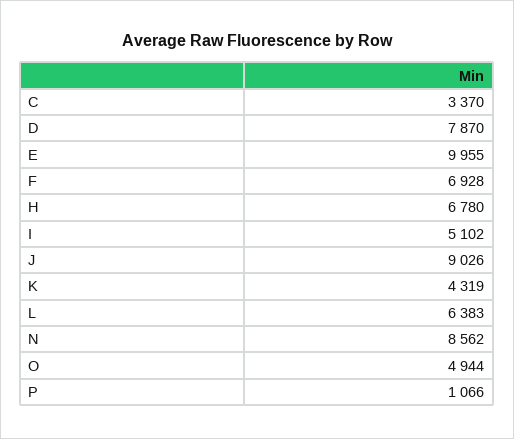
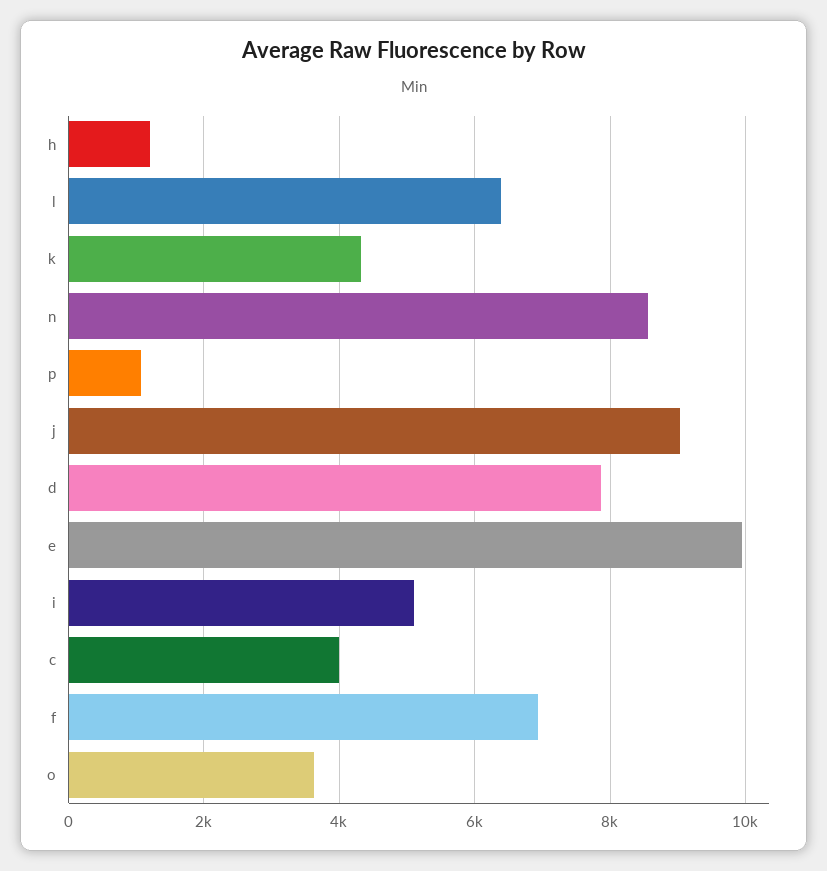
  {
-   "C": 3370,
+   "C": 4000,
    "D": 7870,
    "E": 9955,
    "F": 6928,
-   "H": 6780,
+   "H": 1200,
    "I": 5102,
    "J": 9026,
    "K": 4319,
    "L": 6383,
    "N": 8562,
-   "O": 4944,
+   "O": 3600,
    "P": 1066
  }

